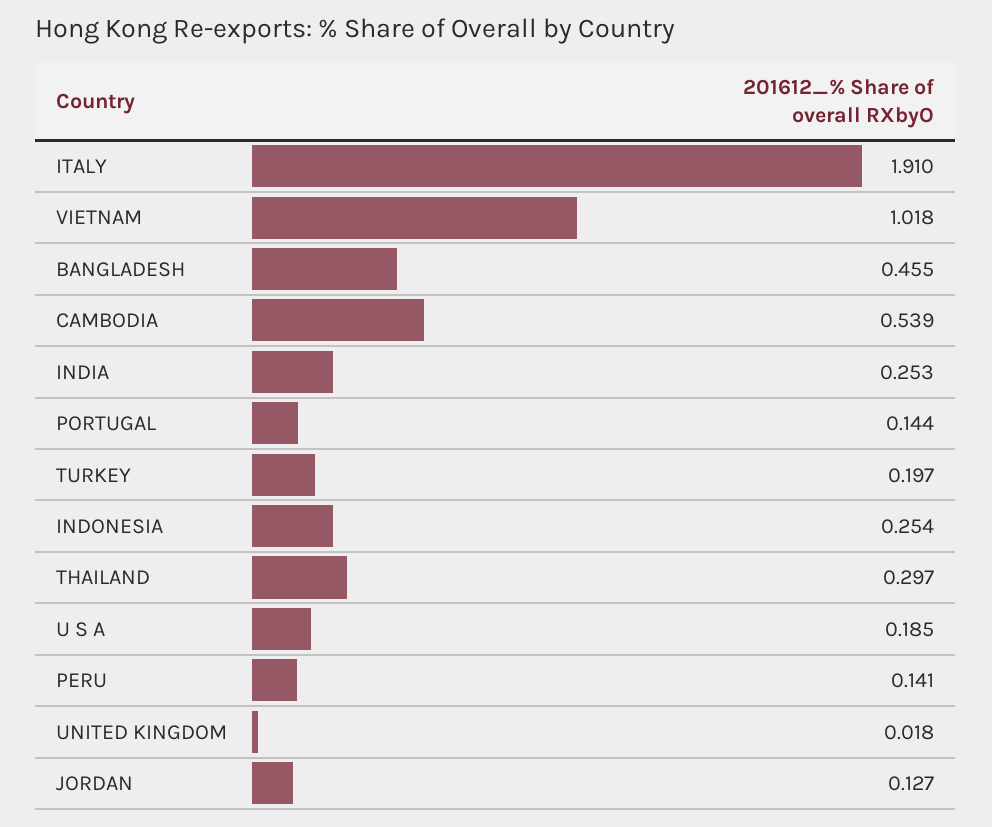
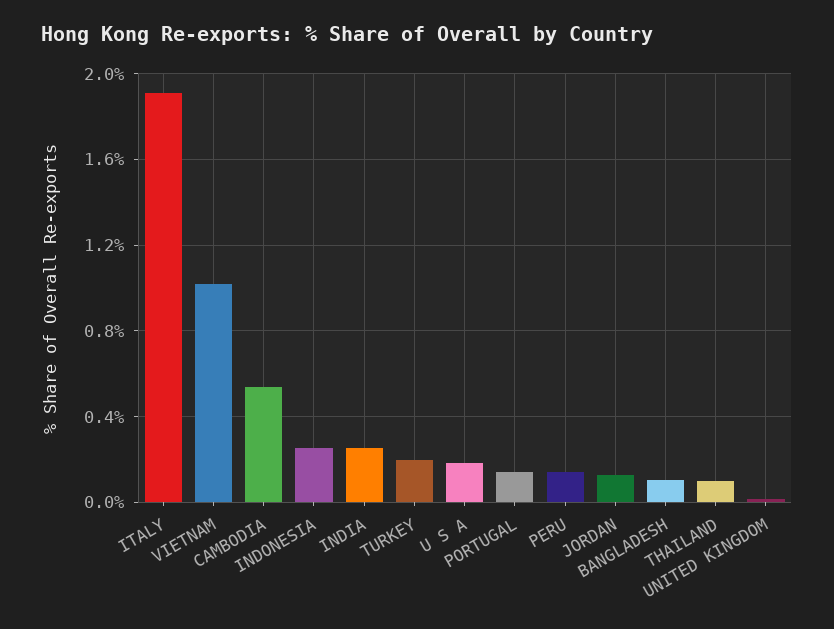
  {
    "ITALY": 1.91,
    "VIETNAM": 1.018,
-   "BANGLADESH": 0.455,
+   "BANGLADESH": 0.1,
    "CAMBODIA": 0.539,
    "INDIA": 0.253,
    "PORTUGAL": 0.144,
    "TURKEY": 0.197,
    "INDONESIA": 0.254,
-   "THAILAND": 0.297,
+   "THAILAND": 0.1,
    "U S A": 0.185,
    "PERU": 0.141,
    "UNITED KINGDOM": 0.018,
    "JORDAN": 0.127
  }

